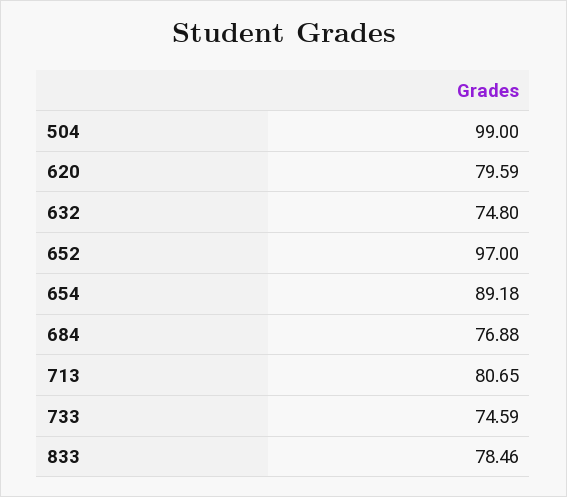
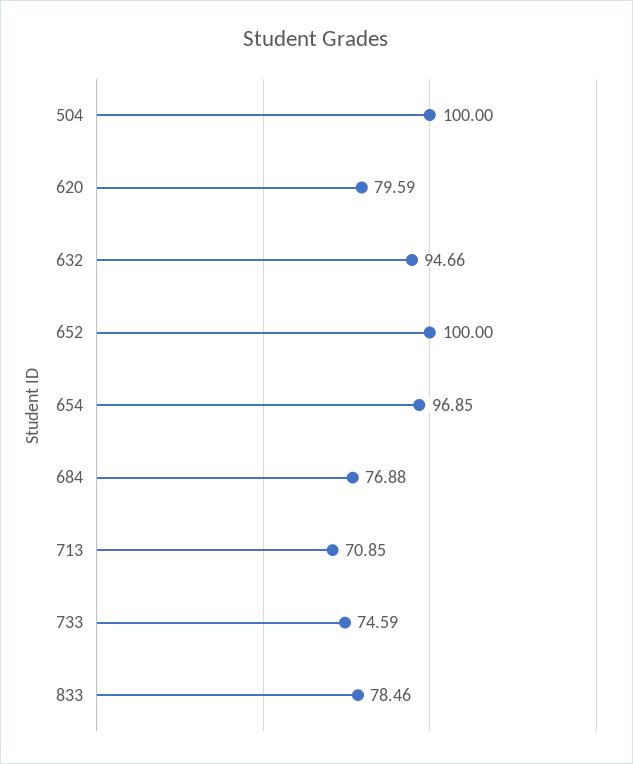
  {
-   "504": 99,
+   "504": 100,
    "620": 79.59,
-   "632": 74.8,
+   "632": 94.66,
-   "652": 97,
+   "652": 100,
-   "654": 89.18,
+   "654": 96.85,
    "684": 76.88,
-   "713": 80.65,
+   "713": 70.85,
    "733": 74.59,
    "833": 78.46
  }

